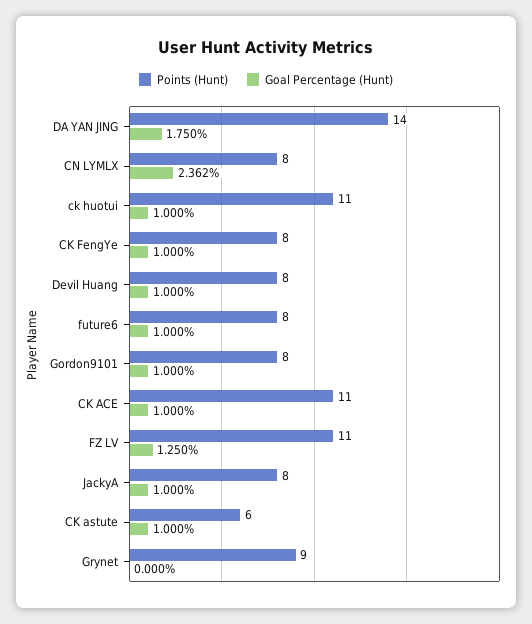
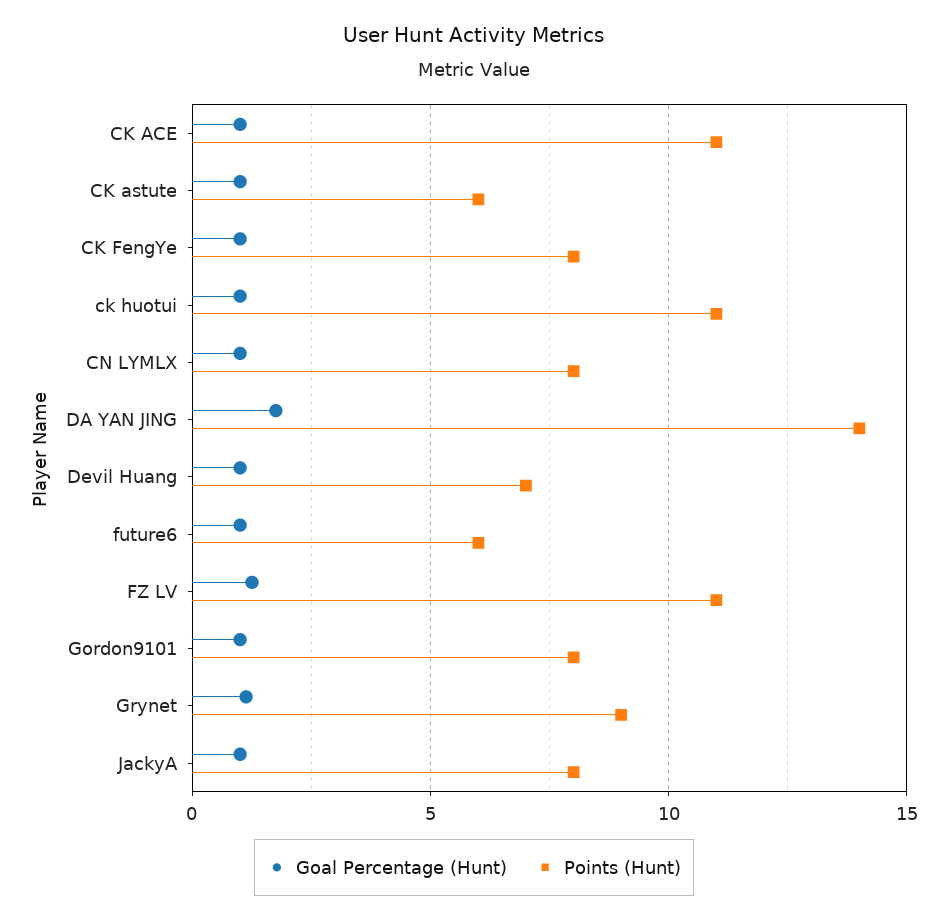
  {
    "Points (Hunt)": {
      "DA YAN JING": 14,
      "CN LYMLX": 8,
      "ck huotui": 11,
      "CK FengYe": 8,
-     "Devil Huang": 8,
+     "Devil Huang": 7,
-     "future6": 8,
+     "future6": 6,
      "Gordon9101": 8,
      "CK ACE": 11,
      "FZ LV": 11,
      "JackyA": 8,
      "CK astute": 6,
      "Grynet": 9
    },
    "Goal Percentage (Hunt)": {
      "DA YAN JING": 1.75,
-     "CN LYMLX": 2.362,
+     "CN LYMLX": 1,
      "ck huotui": 1,
      "CK FengYe": 1,
      "Devil Huang": 1,
      "future6": 1,
      "Gordon9101": 1,
      "CK ACE": 1,
      "FZ LV": 1.25,
      "JackyA": 1,
      "CK astute": 1,
-     "Grynet": 0
+     "Grynet": 1
    }
  }

